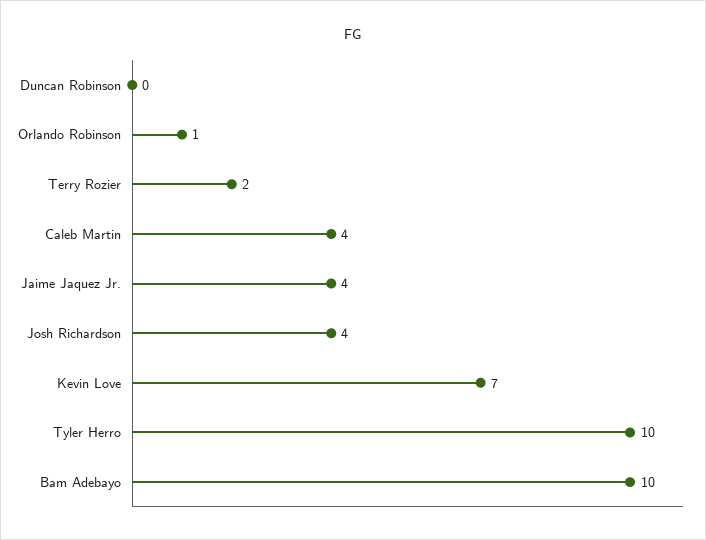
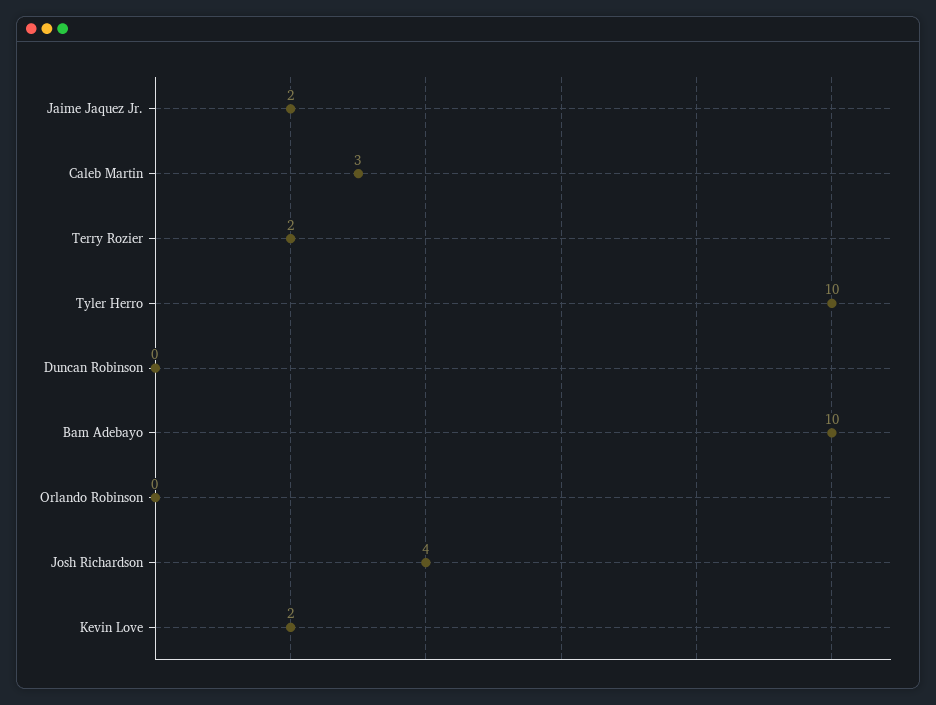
  {
    "Duncan Robinson": 0,
-   "Orlando Robinson": 1,
+   "Orlando Robinson": 0,
    "Terry Rozier": 2,
-   "Caleb Martin": 4,
+   "Caleb Martin": 3,
-   "Jaime Jaquez Jr.": 4,
+   "Jaime Jaquez Jr.": 2,
    "Josh Richardson": 4,
-   "Kevin Love": 7,
+   "Kevin Love": 2,
    "Tyler Herro": 10,
    "Bam Adebayo": 10
  }

